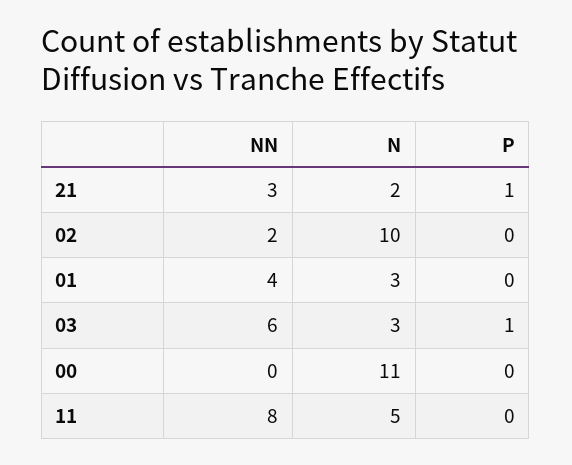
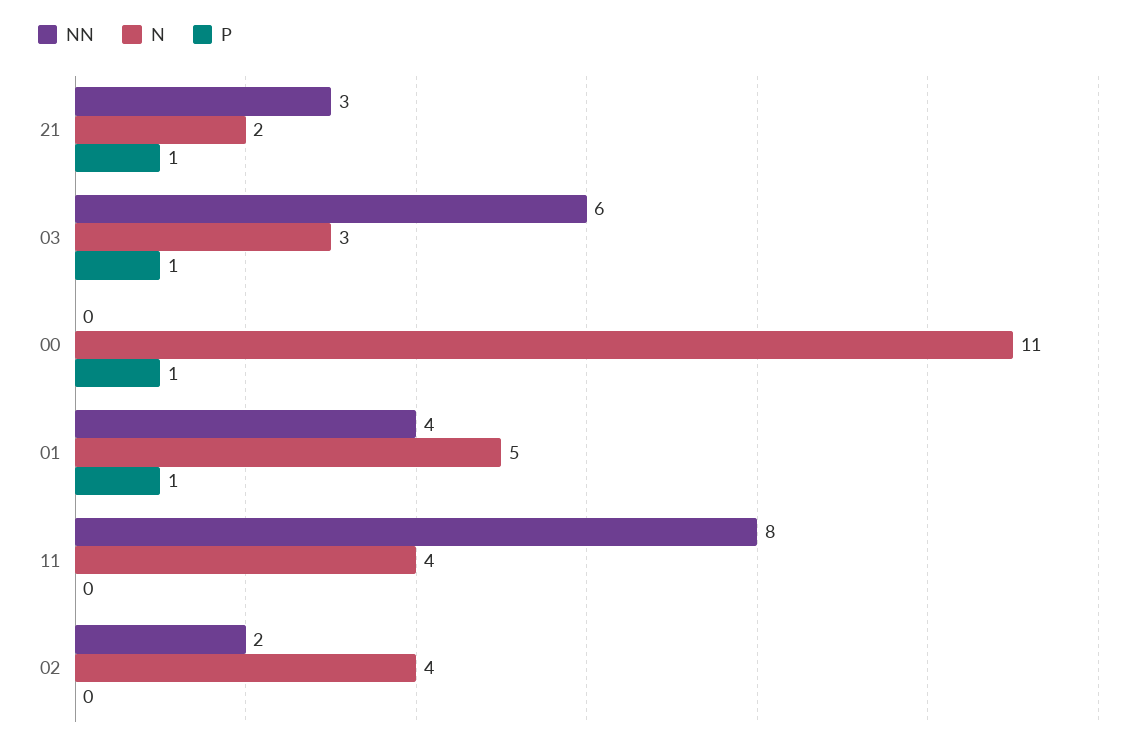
  {
    "NN": {
      "21": 3,
      "02": 2,
      "01": 4,
      "03": 6,
      "00": 0,
      "11": 8
    },
    "N": {
      "21": 2,
-     "02": 10,
+     "02": 4,
-     "01": 3,
+     "01": 5,
      "03": 3,
      "00": 11,
-     "11": 5
+     "11": 4
    },
    "P": {
      "21": 1,
      "02": 0,
-     "01": 0,
+     "01": 1,
      "03": 1,
-     "00": 0,
+     "00": 1,
      "11": 0
    }
  }

